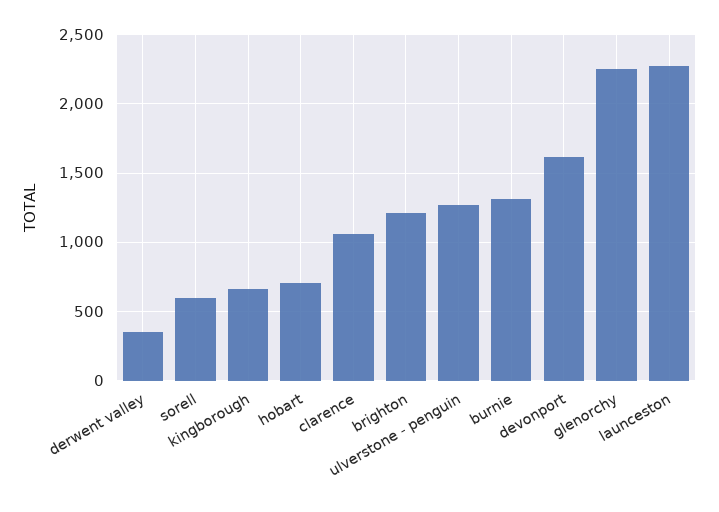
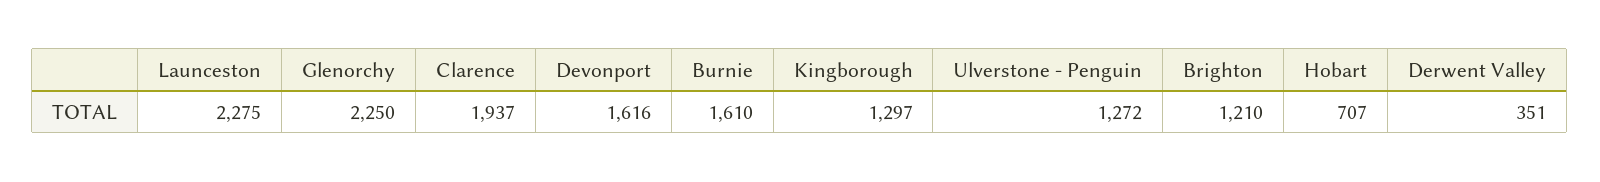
  {
    "derwent valley": 351,
-   "sorell": 600,
-   "kingborough": 650,
+   "kingborough": 1297,
    "hobart": 707,
-   "clarence": 1050,
+   "clarence": 1937,
    "brighton": 1210,
    "ulverstone - penguin": 1272,
-   "burnie": 1300,
+   "burnie": 1610,
    "devonport": 1616,
    "glenorchy": 2250,
    "launceston": 2275
  }

